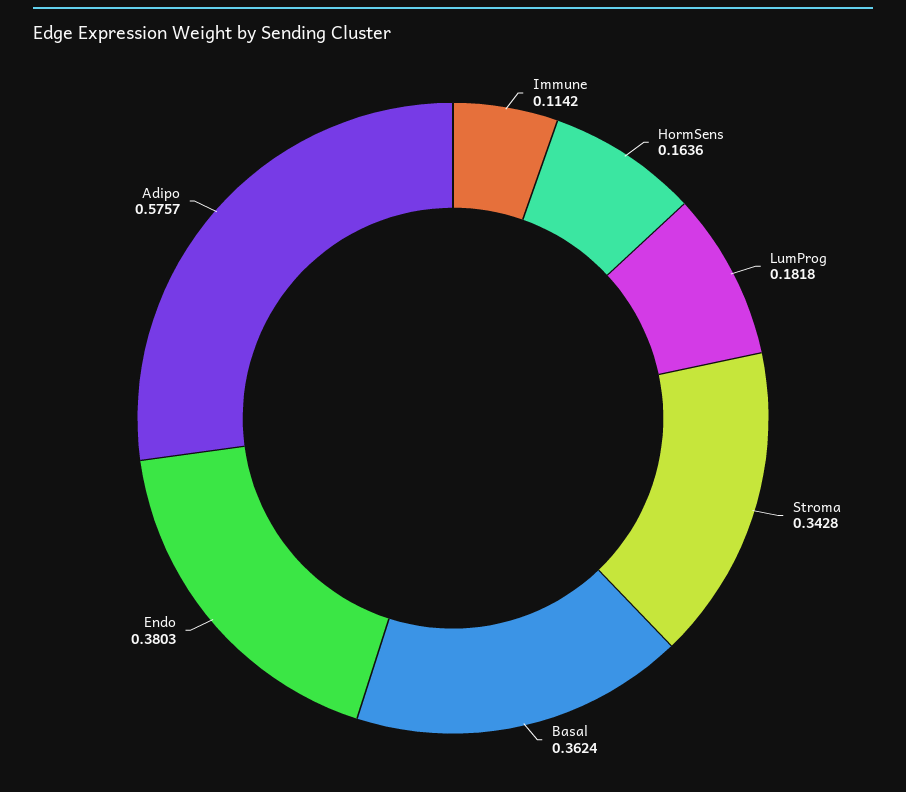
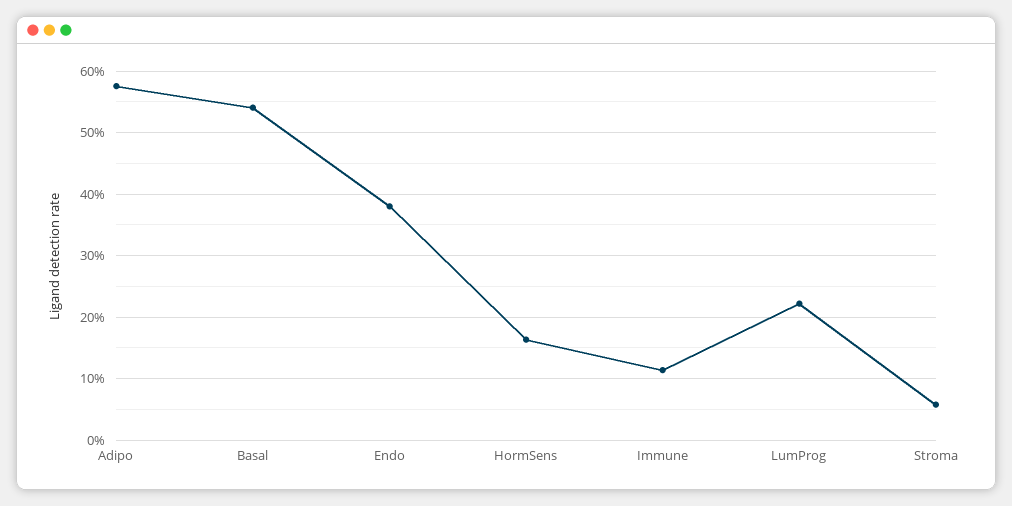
  {
    "Immune": 0.1142,
    "HormSens": 0.1636,
-   "LumProg": 0.1818,
+   "LumProg": 0.22,
-   "Stroma": 0.3428,
+   "Stroma": 0.06,
-   "Basal": 0.3624,
+   "Basal": 0.54,
    "Endo": 0.3803,
    "Adipo": 0.5757
  }

